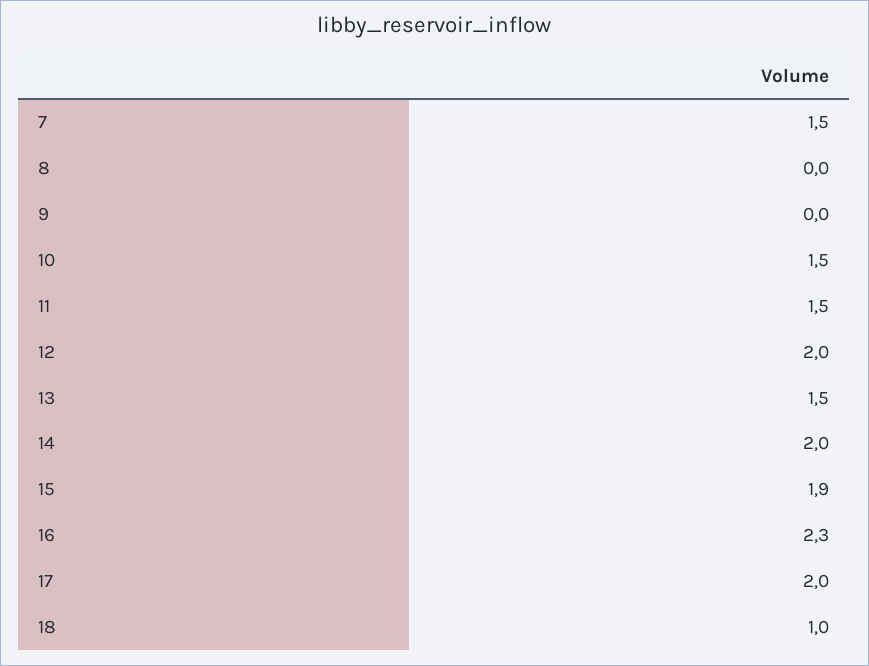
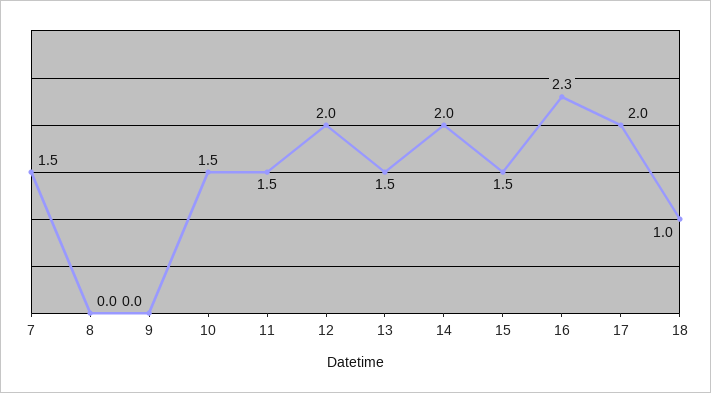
  {
    "7": 1.5,
    "8": 0,
    "9": 0,
    "10": 1.5,
    "11": 1.5,
    "12": 2,
    "13": 1.5,
    "14": 2,
-   "15": 1.9,
+   "15": 1.5,
    "16": 2.3,
    "17": 2,
    "18": 1
  }

